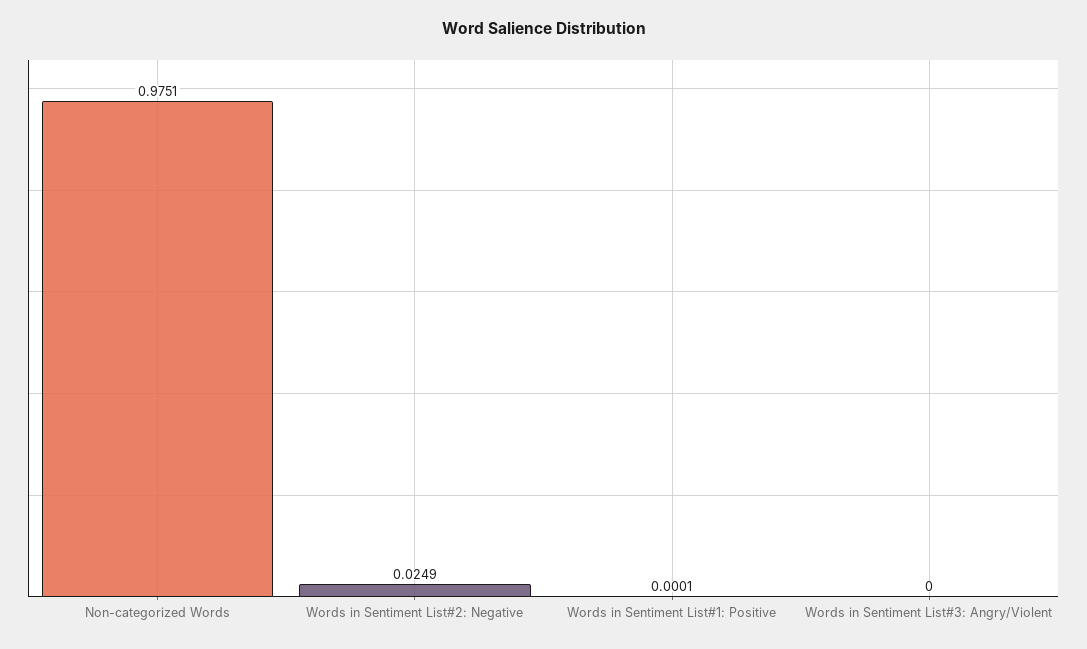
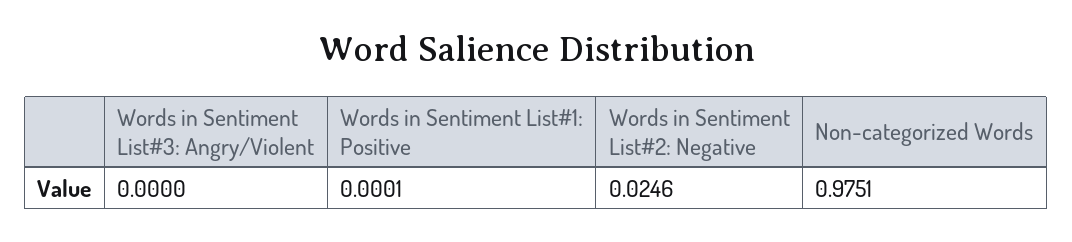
  {
    "Non-categorized Words": 0.9751,
-   "Words in Sentiment List#2: Negative": 0.0249,
+   "Words in Sentiment List#2: Negative": 0.0246,
    "Words in Sentiment List#1: Positive": 0.0001,
    "Words in Sentiment List#3: Angry/Violent": 0
  }

